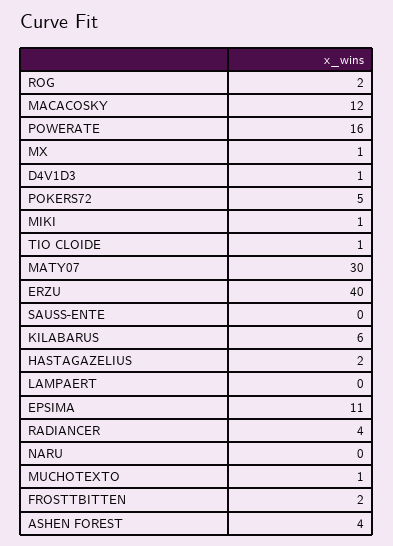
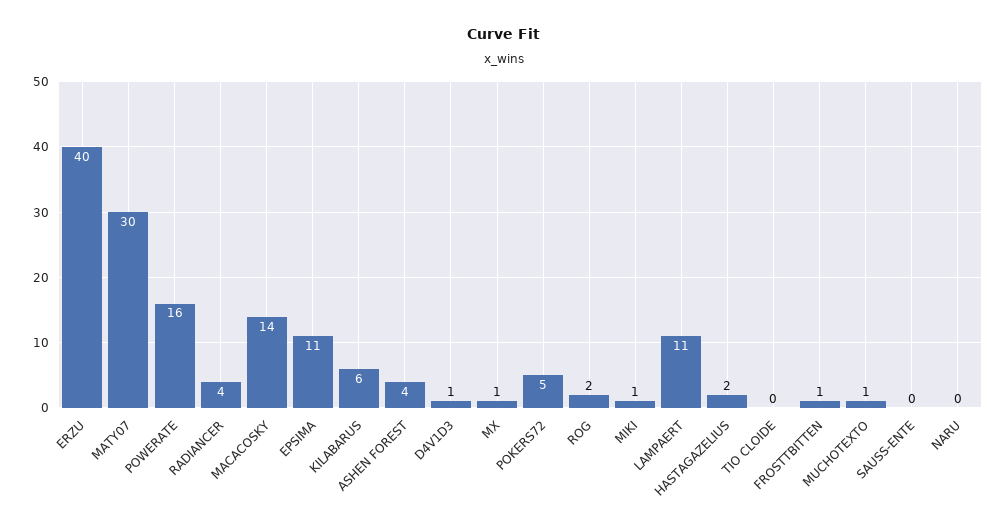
  {
    "ROG": 2,
-   "MACACOSKY": 12,
+   "MACACOSKY": 14,
    "POWERATE": 16,
    "MX": 1,
    "D4V1D3": 1,
    "POKERS72": 5,
    "MIKI": 1,
-   "TIO CLOIDE": 1,
+   "TIO CLOIDE": 0,
    "MATY07": 30,
    "ERZU": 40,
    "SAUSS-ENTE": 0,
    "KILABARUS": 6,
    "HASTAGAZELIUS": 2,
-   "LAMPAERT": 0,
+   "LAMPAERT": 11,
    "EPSIMA": 11,
    "RADIANCER": 4,
    "NARU": 0,
    "MUCHOTEXTO": 1,
-   "FROSTTBITTEN": 2,
+   "FROSTTBITTEN": 1,
    "ASHEN FOREST": 4
  }

